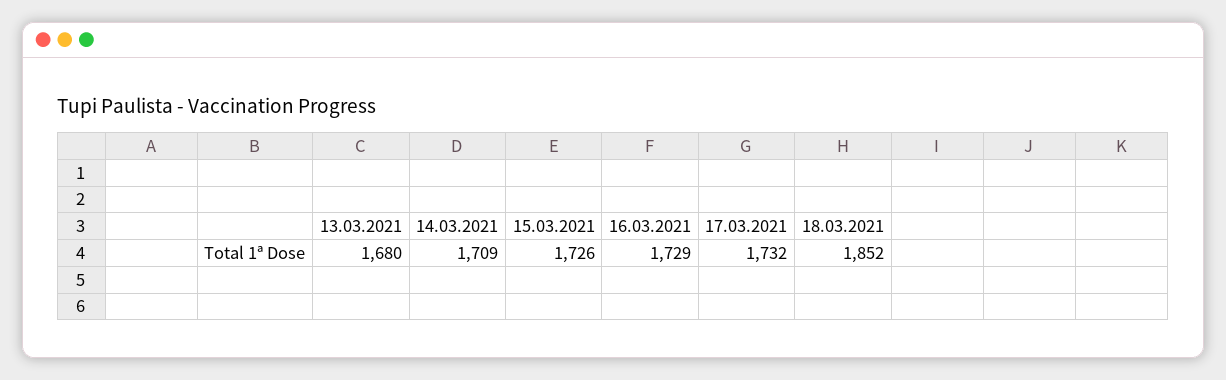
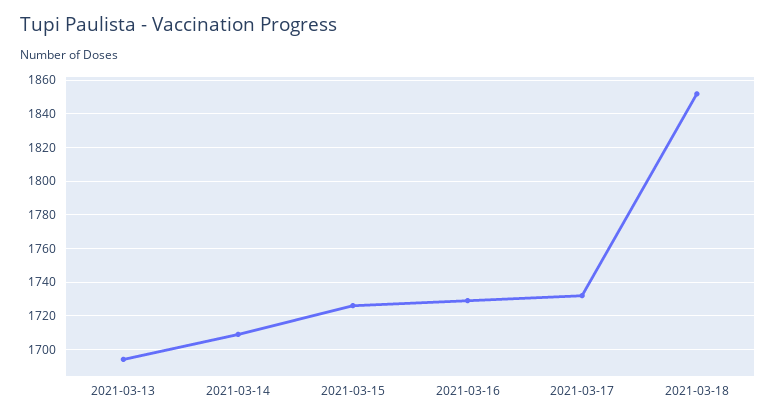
  {
-   "13.03.2021": 1680,
+   "13.03.2021": 1695,
    "14.03.2021": 1709,
    "15.03.2021": 1726,
    "16.03.2021": 1729,
    "17.03.2021": 1732,
    "18.03.2021": 1852
  }

